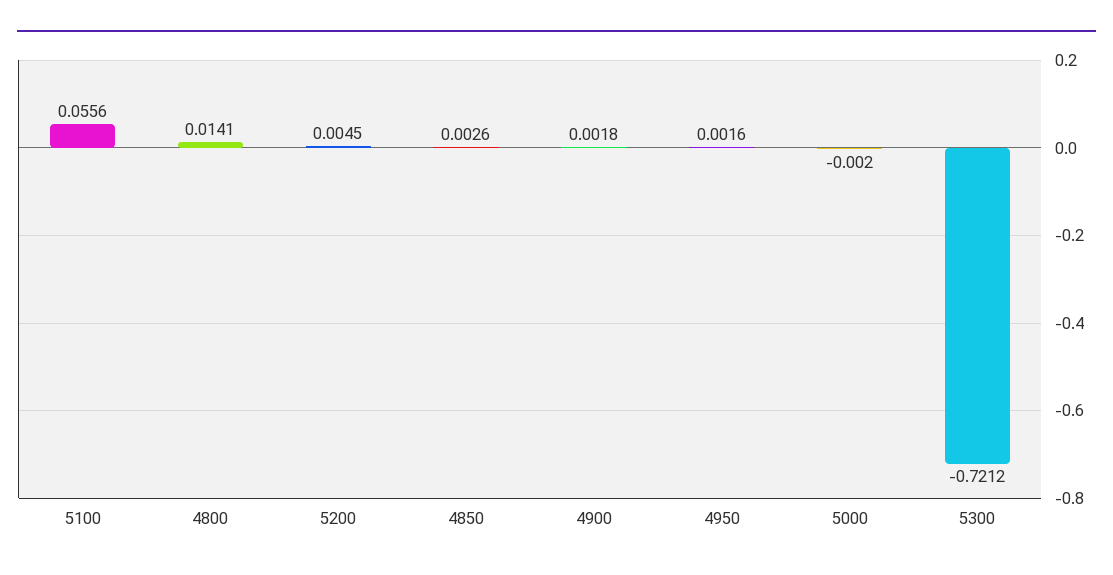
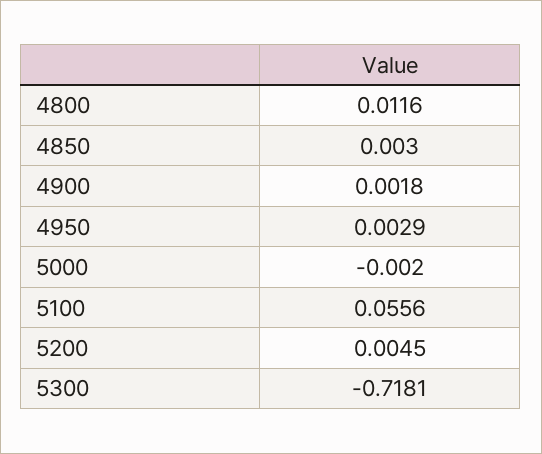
  {
    "5100": 0.0556,
-   "4800": 0.0141,
+   "4800": 0.0116,
    "5200": 0.0045,
-   "4850": 0.0026,
+   "4850": 0.003,
    "4900": 0.0018,
-   "4950": 0.0016,
+   "4950": 0.0029,
    "5000": -0.002,
-   "5300": -0.7212
+   "5300": -0.7181
  }

